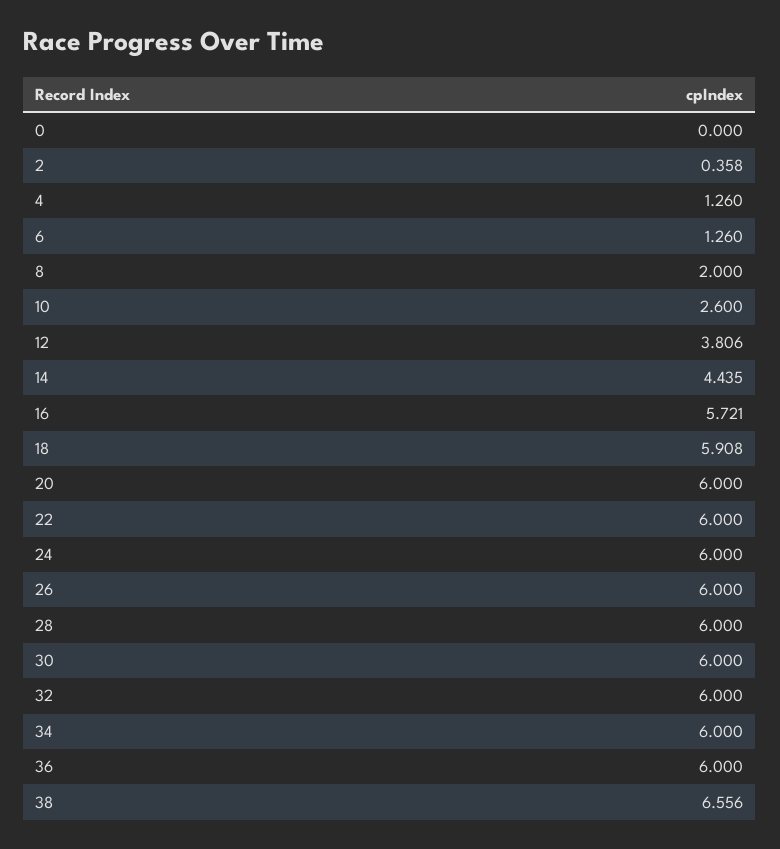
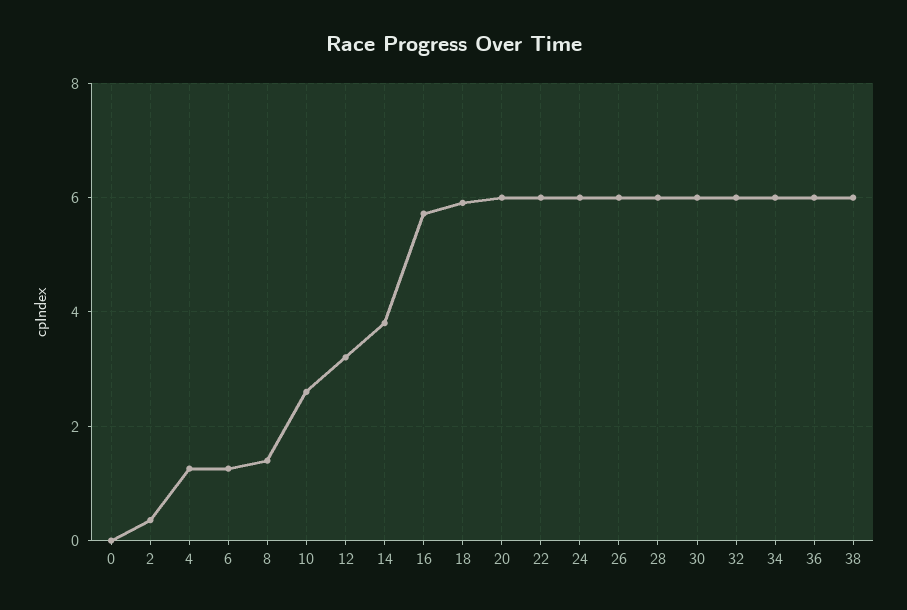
  {
    "0": 0,
    "2": 0.358,
    "4": 1.26,
    "6": 1.26,
-   "8": 2,
+   "8": 1.4,
    "10": 2.6,
-   "12": 3.806,
+   "12": 3.2,
-   "14": 4.435,
+   "14": 3.8,
    "16": 5.721,
    "18": 5.908,
    "20": 6,
    "22": 6,
    "24": 6,
    "26": 6,
    "28": 6,
    "30": 6,
    "32": 6,
    "34": 6,
    "36": 6,
-   "38": 6.556
+   "38": 6
  }

